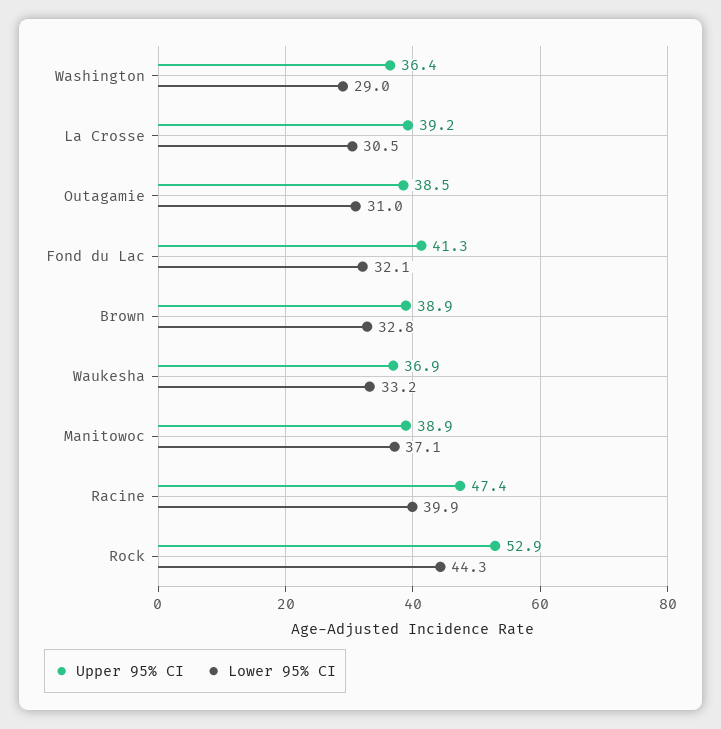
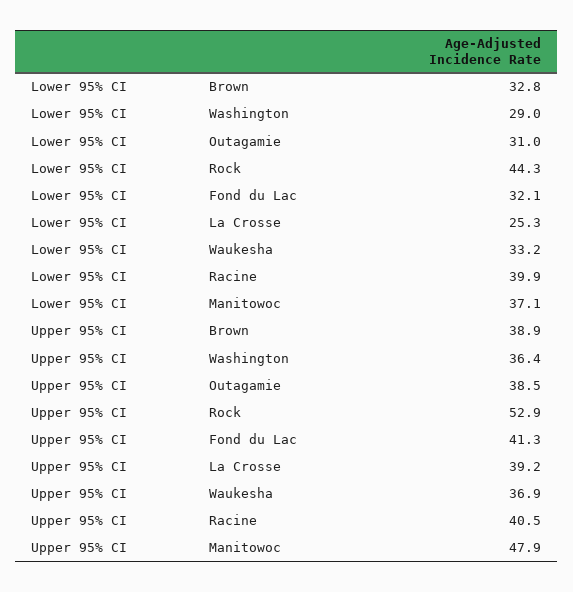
  {
    "Upper 95% CI": {
      "Washington": 36.4,
      "La Crosse": 39.2,
      "Outagamie": 38.5,
      "Fond du Lac": 41.3,
      "Brown": 38.9,
      "Waukesha": 36.9,
-     "Manitowoc": 38.9,
+     "Manitowoc": 47.9,
-     "Racine": 47.4,
+     "Racine": 40.5,
      "Rock": 52.9
    },
    "Lower 95% CI": {
      "Washington": 29,
-     "La Crosse": 30.5,
+     "La Crosse": 25.3,
      "Outagamie": 31,
      "Fond du Lac": 32.1,
      "Brown": 32.8,
      "Waukesha": 33.2,
      "Manitowoc": 37.1,
      "Racine": 39.9,
      "Rock": 44.3
    }
  }

